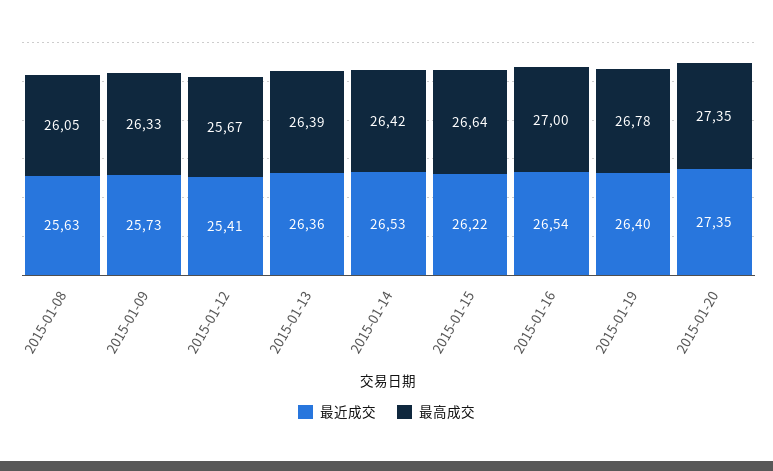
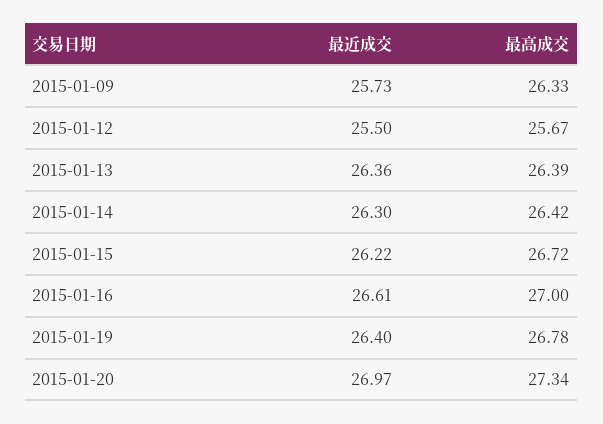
  {
    "最近成交": {
-     "2015-01-08": 25.63,
      "2015-01-09": 25.73,
-     "2015-01-12": 25.41,
+     "2015-01-12": 25.5,
      "2015-01-13": 26.36,
-     "2015-01-14": 26.53,
+     "2015-01-14": 26.3,
      "2015-01-15": 26.22,
-     "2015-01-16": 26.54,
+     "2015-01-16": 26.61,
      "2015-01-19": 26.4,
-     "2015-01-20": 27.35
+     "2015-01-20": 26.97
    },
    "最高成交": {
-     "2015-01-08": 26.05,
      "2015-01-09": 26.33,
      "2015-01-12": 25.67,
      "2015-01-13": 26.39,
      "2015-01-14": 26.42,
-     "2015-01-15": 26.64,
+     "2015-01-15": 26.72,
      "2015-01-16": 27,
      "2015-01-19": 26.78,
-     "2015-01-20": 27.35
+     "2015-01-20": 27.34
    }
  }

